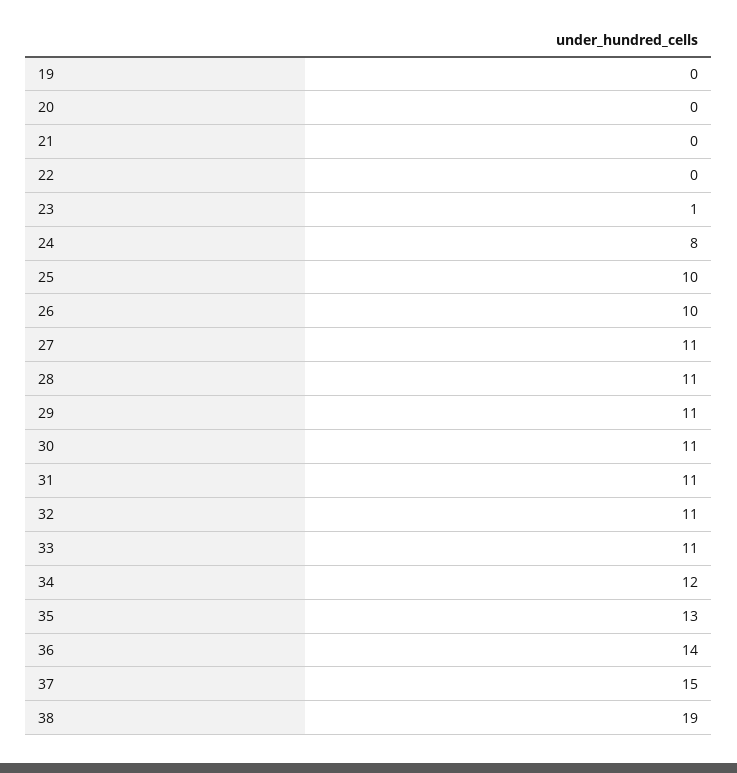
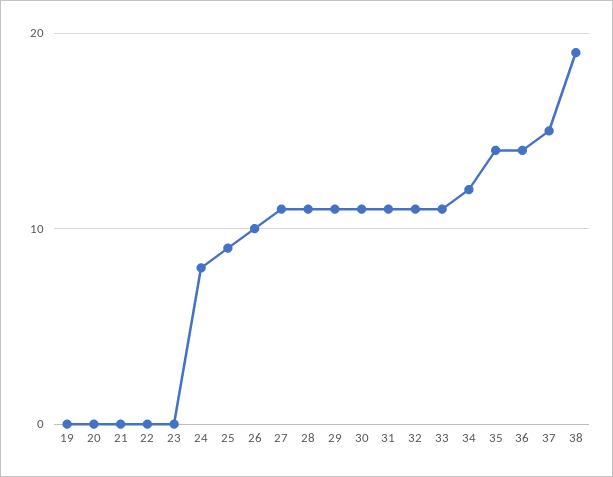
  {
    "19": 0,
    "20": 0,
    "21": 0,
    "22": 0,
-   "23": 1,
+   "23": 0,
    "24": 8,
-   "25": 10,
+   "25": 9,
    "26": 10,
    "27": 11,
    "28": 11,
    "29": 11,
    "30": 11,
    "31": 11,
    "32": 11,
    "33": 11,
    "34": 12,
-   "35": 13,
+   "35": 14,
    "36": 14,
    "37": 15,
    "38": 19
  }

